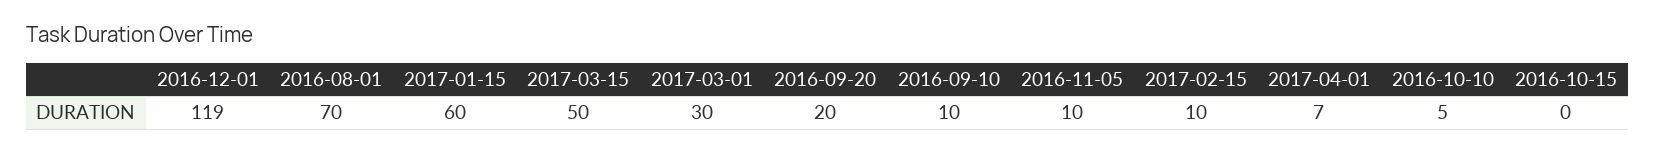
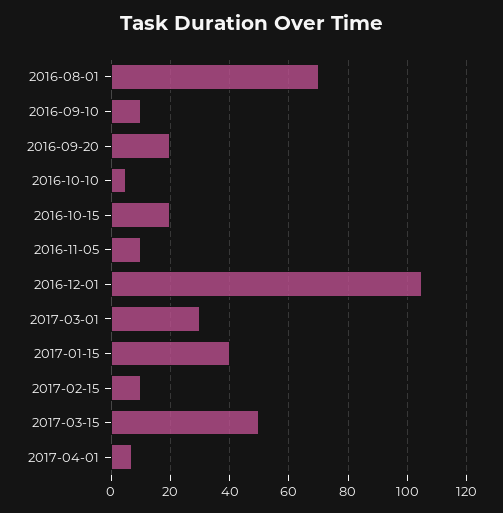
  {
-   "2016-12-01": 119,
+   "2016-12-01": 105,
    "2016-08-01": 70,
-   "2017-01-15": 60,
+   "2017-01-15": 40,
    "2017-03-15": 50,
    "2017-03-01": 30,
    "2016-09-20": 20,
    "2016-09-10": 10,
    "2016-11-05": 10,
    "2017-02-15": 10,
    "2017-04-01": 7,
    "2016-10-10": 5,
-   "2016-10-15": 0
+   "2016-10-15": 20
  }

